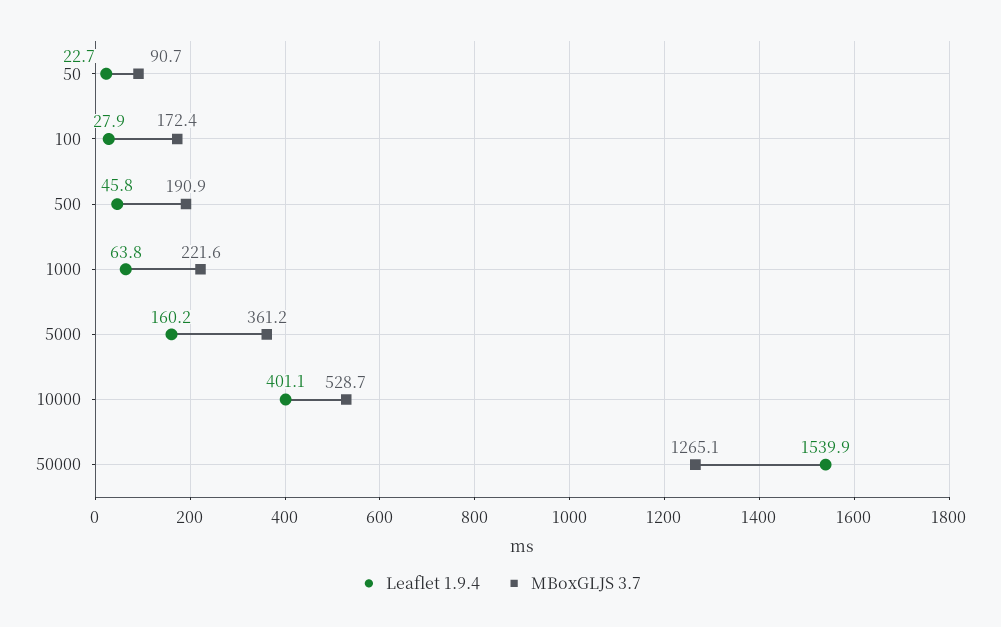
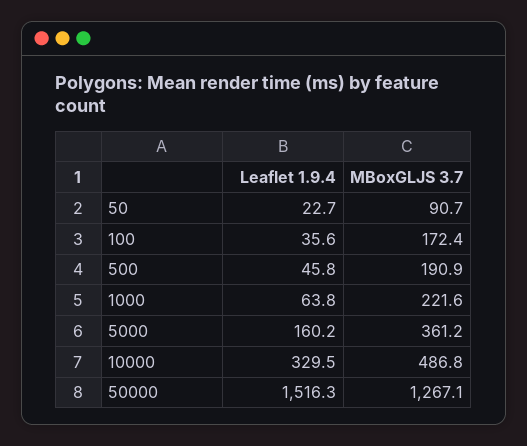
  {
    "Leaflet 1.9.4": {
      "50": 22.7,
-     "100": 27.9,
+     "100": 35.6,
      "500": 45.8,
      "1000": 63.8,
      "5000": 160.2,
-     "10000": 401.1,
+     "10000": 329.5,
-     "50000": 1539.9
+     "50000": 1516.3
    },
    "MBoxGLJS 3.7": {
      "50": 90.7,
      "100": 172.4,
      "500": 190.9,
      "1000": 221.6,
      "5000": 361.2,
-     "10000": 528.7,
+     "10000": 486.8,
-     "50000": 1265.1
+     "50000": 1267.1
    }
  }

